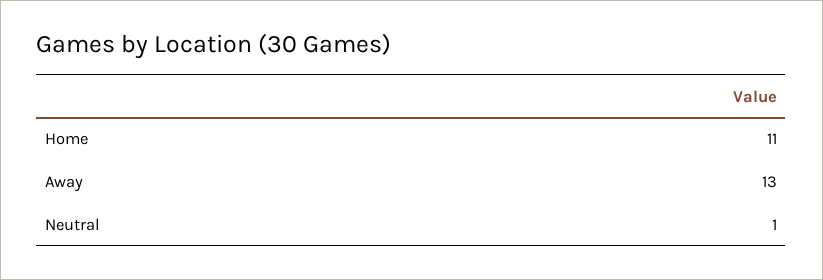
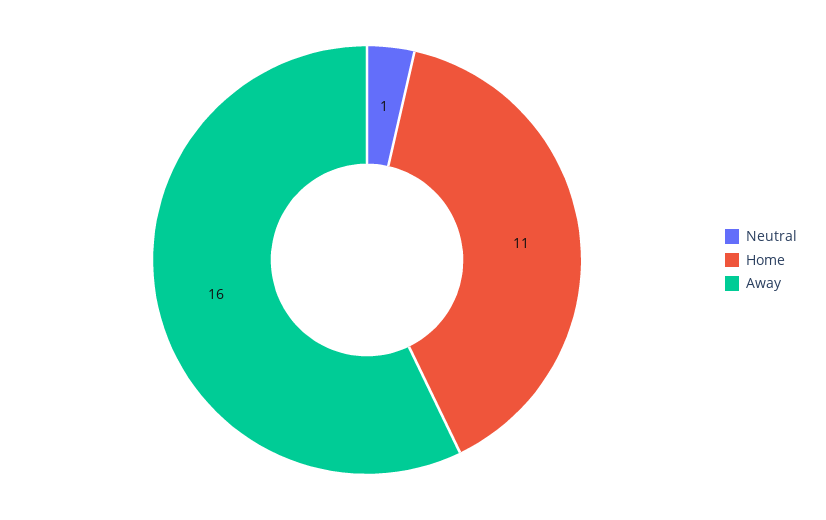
  {
    "Home": 11,
-   "Away": 13,
+   "Away": 16,
    "Neutral": 1
  }

